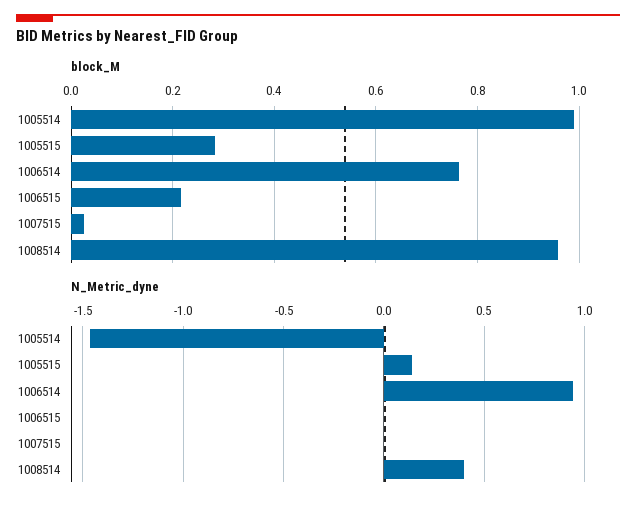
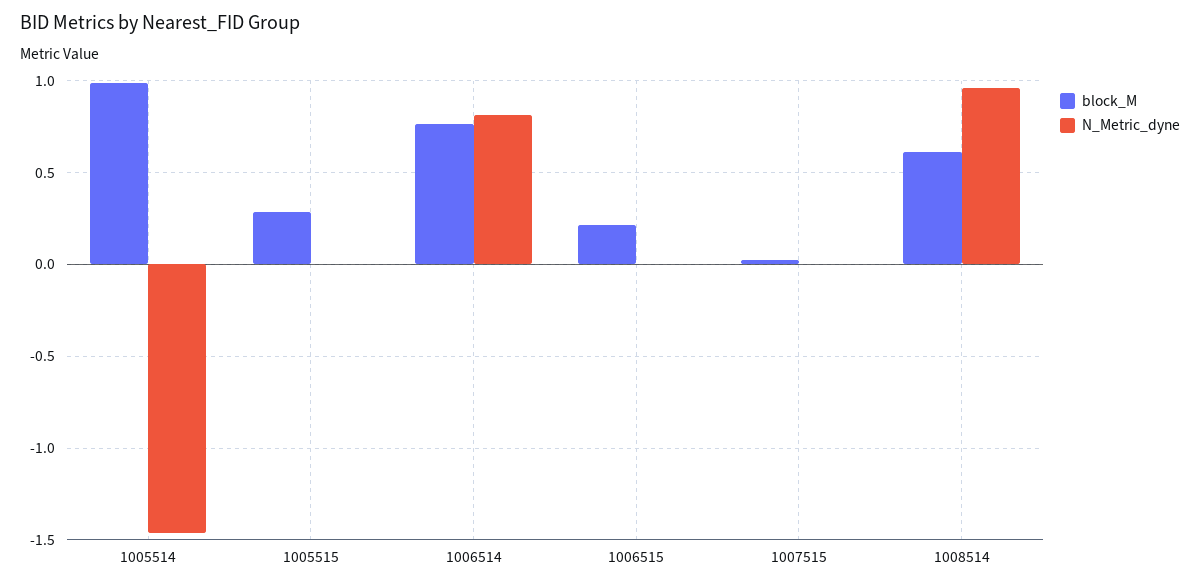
  {
    "block_M": {
      "1005514": 0.98,
      "1005515": 0.28,
      "1006514": 0.76,
      "1006515": 0.22,
      "1007515": 0.02,
-     "1008514": 0.96
+     "1008514": 0.6
    },
    "N_Metric_dyne": {
      "1005514": -1.45,
-     "1005515": 0.15,
+     "1005515": 0,
-     "1006514": 0.95,
+     "1006514": 0.8,
      "1006515": 0,
      "1007515": 0,
-     "1008514": 0.4
+     "1008514": 0.95
    }
  }

